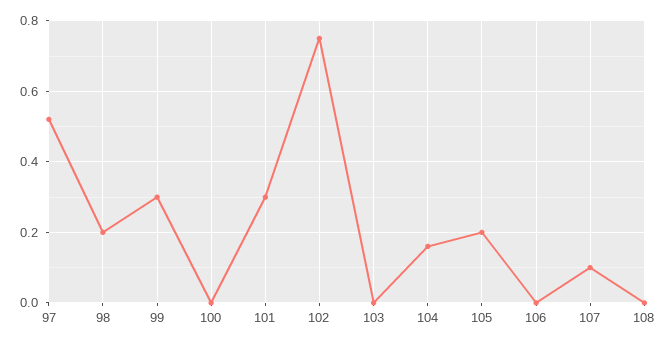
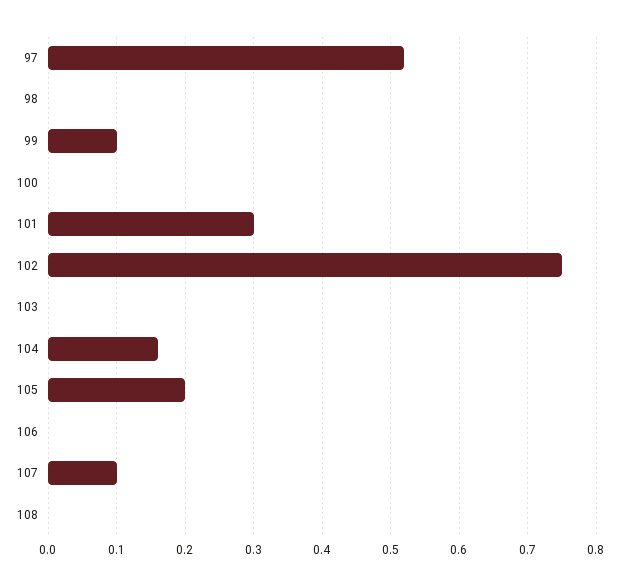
  {
    "97": 0.52,
-   "98": 0.2,
+   "98": 0,
-   "99": 0.3,
+   "99": 0.1,
    "100": 0,
    "101": 0.3,
    "102": 0.75,
    "103": 0,
    "104": 0.16,
    "105": 0.2,
    "106": 0,
    "107": 0.1,
    "108": 0
  }

